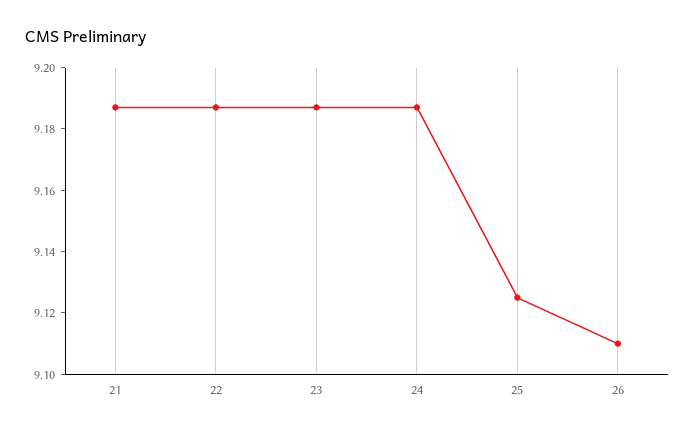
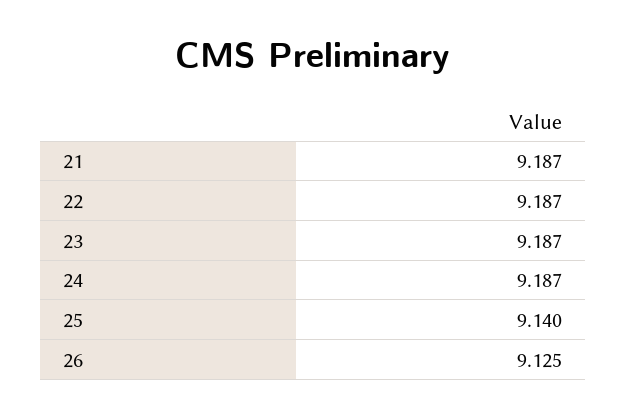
  {
    "21": 9.187,
    "22": 9.187,
    "23": 9.187,
    "24": 9.187,
-   "25": 9.125,
+   "25": 9.14,
-   "26": 9.11
+   "26": 9.125
  }

